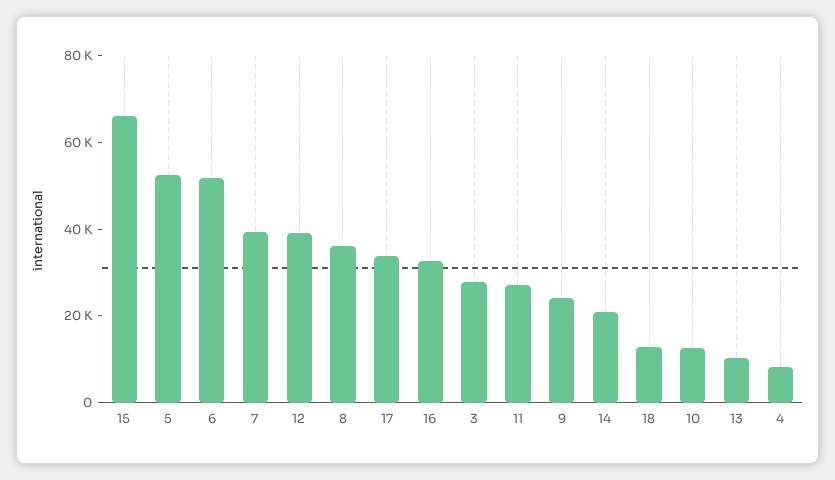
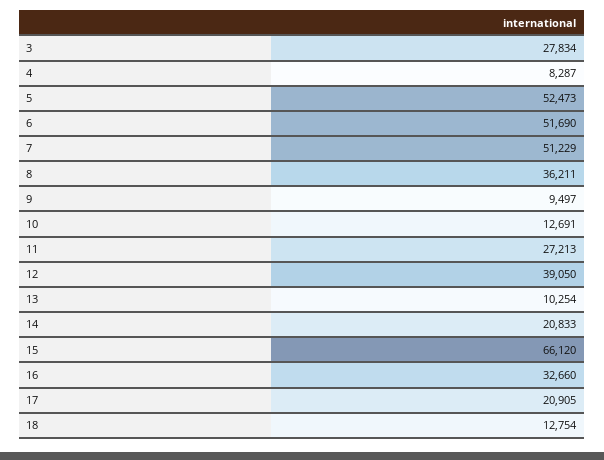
  {
    "15": 66120,
    "5": 52473,
    "6": 51690,
-   "7": 40000,
+   "7": 51229,
    "12": 39050,
    "8": 36211,
-   "17": 35000,
+   "17": 20905,
    "16": 32660,
    "3": 27834,
    "11": 27213,
-   "9": 25000,
+   "9": 9497,
    "14": 20833,
    "18": 12754,
    "10": 12691,
    "13": 10254,
    "4": 8287
  }

